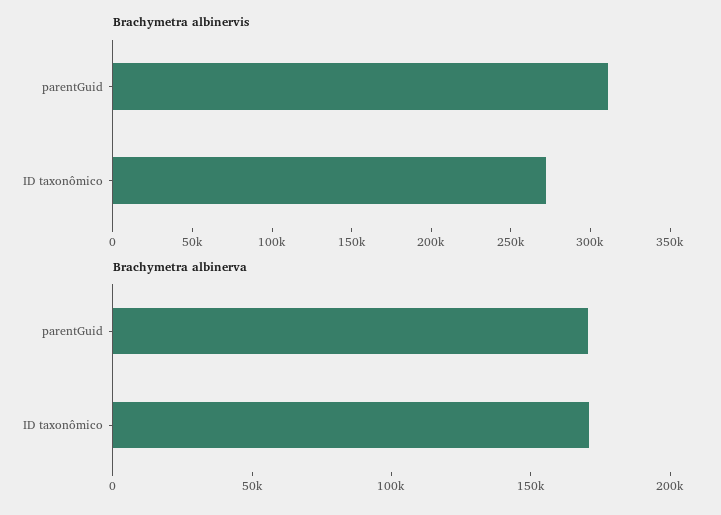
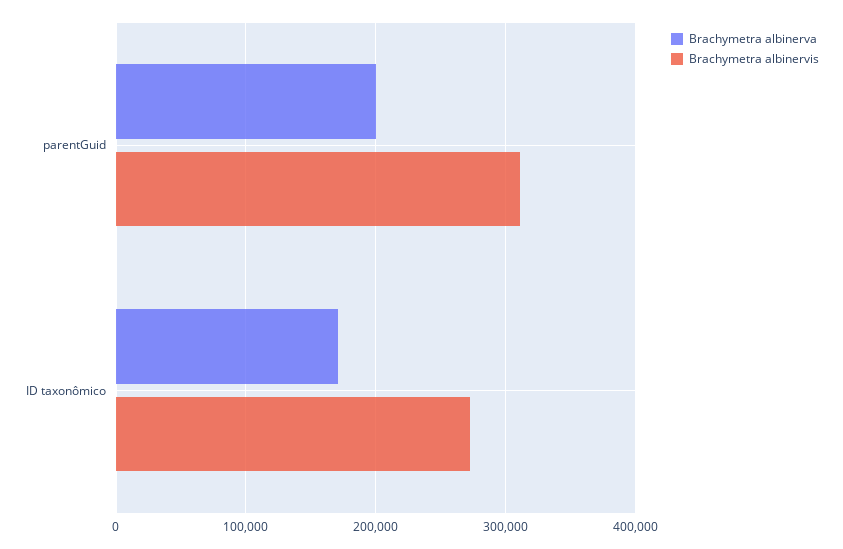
  {
    "Brachymetra albinervis": {
      "parentGuid": 310000,
      "ID taxonômico": 270000
    },
    "Brachymetra albinerva": {
-     "parentGuid": 170000,
+     "parentGuid": 200000,
      "ID taxonômico": 170000
    }
  }

